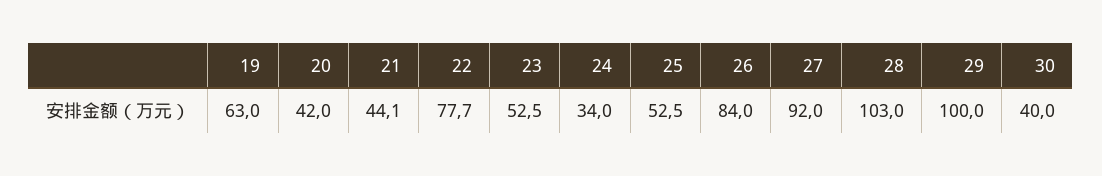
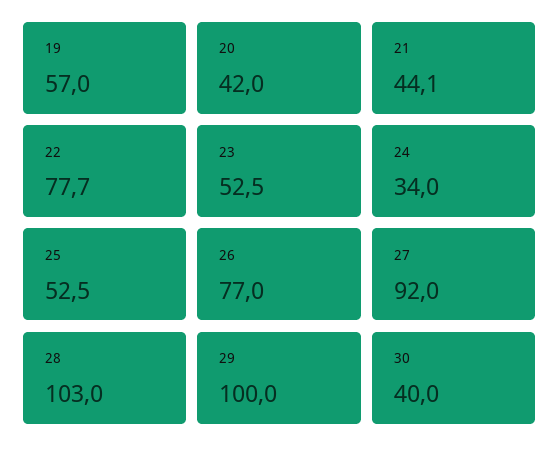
  {
-   "19": 63,
+   "19": 57,
    "20": 42,
    "21": 44.1,
    "22": 77.7,
    "23": 52.5,
    "24": 34,
    "25": 52.5,
-   "26": 84,
+   "26": 77,
    "27": 92,
    "28": 103,
    "29": 100,
    "30": 40
  }

